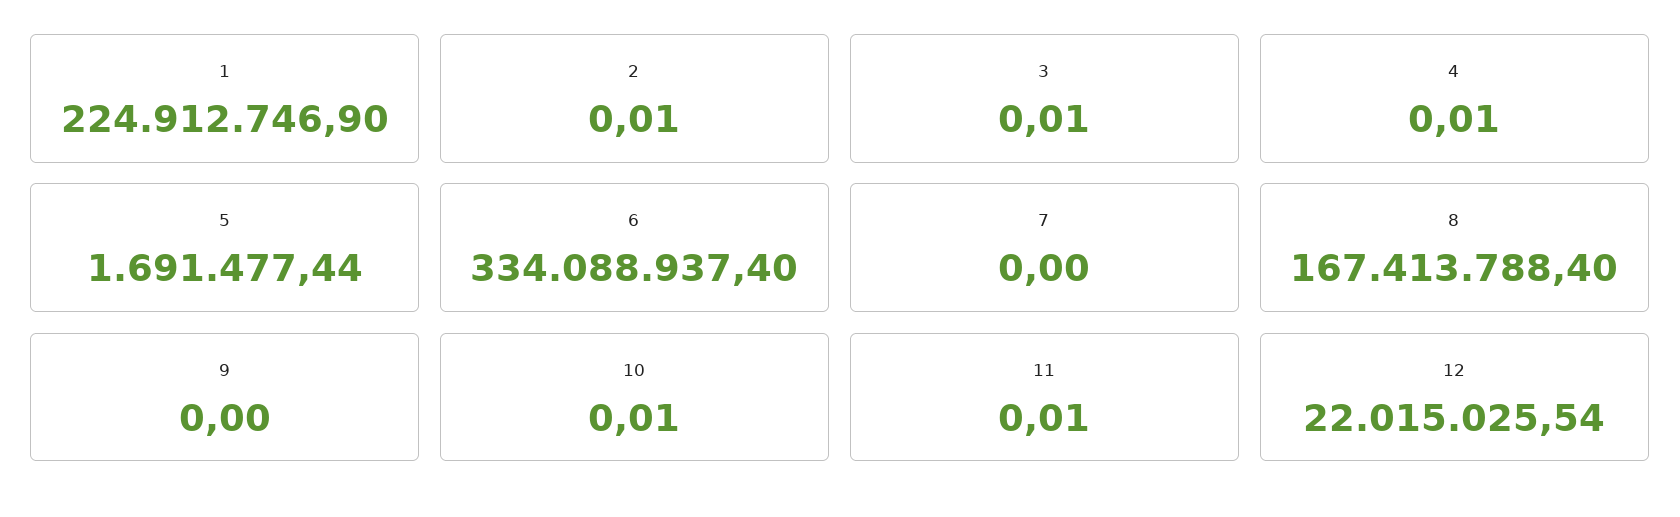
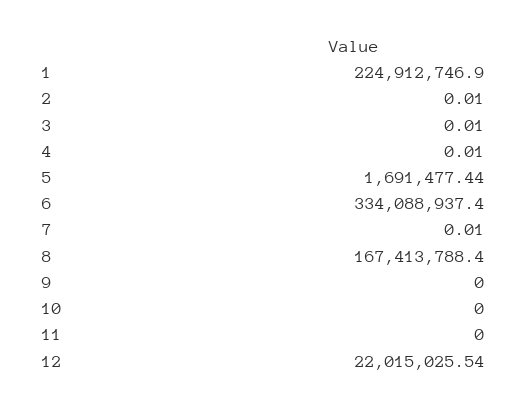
  {
    "1": 224912746.9,
    "2": 0.01,
    "3": 0.01,
    "4": 0.01,
    "5": 1691477.44,
    "6": 334088937.4,
-   "7": 0,
+   "7": 0.01,
    "8": 167413788.4,
    "9": 0,
-   "10": 0.01,
+   "10": 0,
-   "11": 0.01,
+   "11": 0,
    "12": 22015025.54
  }

